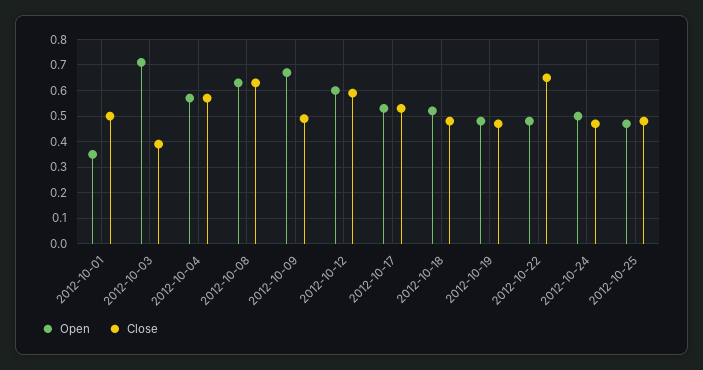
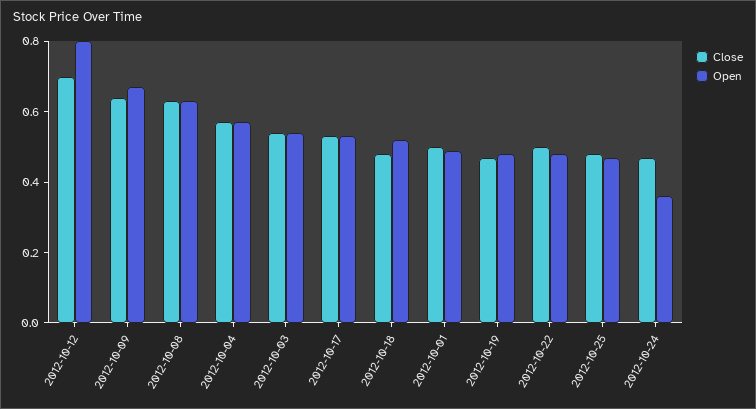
  {
    "Open": {
-     "2012-10-01": 0.35,
+     "2012-10-01": 0.5,
-     "2012-10-03": 0.7,
+     "2012-10-03": 0.55,
      "2012-10-04": 0.55,
      "2012-10-08": 0.65,
      "2012-10-09": 0.65,
-     "2012-10-12": 0.6,
+     "2012-10-12": 0.8,
      "2012-10-17": 0.55,
      "2012-10-18": 0.5,
      "2012-10-19": 0.5,
      "2012-10-22": 0.5,
-     "2012-10-24": 0.5,
+     "2012-10-24": 0.35,
      "2012-10-25": 0.45
    },
    "Close": {
      "2012-10-01": 0.5,
-     "2012-10-03": 0.4,
+     "2012-10-03": 0.55,
      "2012-10-04": 0.55,
      "2012-10-08": 0.65,
-     "2012-10-09": 0.5,
+     "2012-10-09": 0.65,
-     "2012-10-12": 0.6,
+     "2012-10-12": 0.7,
      "2012-10-17": 0.55,
      "2012-10-18": 0.5,
      "2012-10-19": 0.45,
-     "2012-10-22": 0.65,
+     "2012-10-22": 0.5,
      "2012-10-24": 0.45,
      "2012-10-25": 0.5
    }
  }

